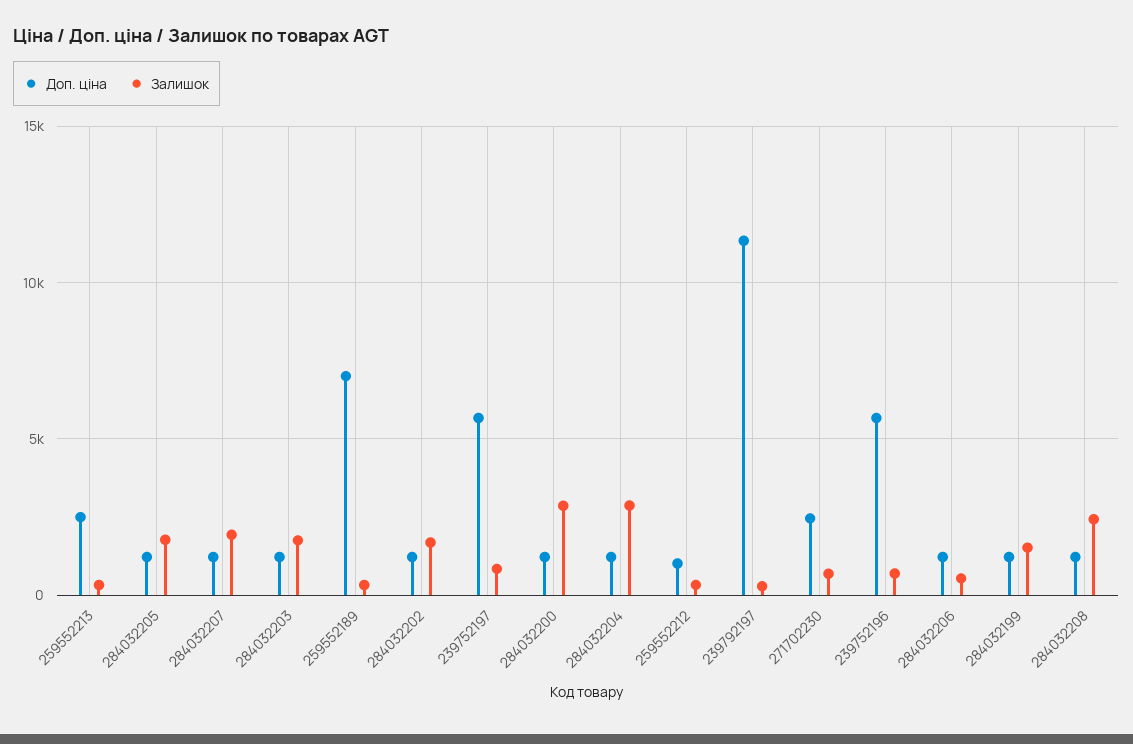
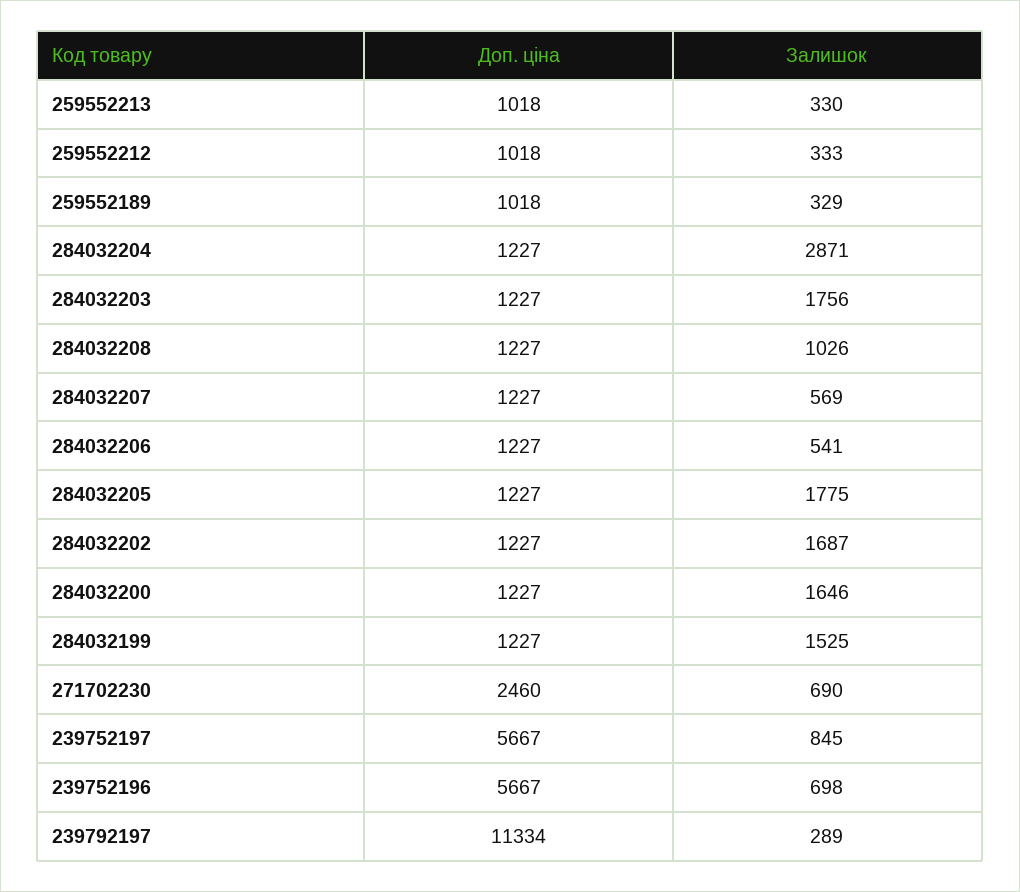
  {
    "Доп. ціна": {
-     "259552213": 2500,
+     "259552213": 1018,
      "284032205": 1227,
      "284032207": 1227,
      "284032203": 1227,
-     "259552189": 7000,
+     "259552189": 1018,
      "284032202": 1227,
      "239752197": 5667,
      "284032200": 1227,
      "284032204": 1227,
      "259552212": 1018,
      "239792197": 11334,
      "271702230": 2460,
      "239752196": 5667,
      "284032206": 1227,
      "284032199": 1227,
      "284032208": 1227
    },
    "Залишок": {
      "259552213": 330,
      "284032205": 1775,
-     "284032207": 2000,
+     "284032207": 569,
      "284032203": 1756,
      "259552189": 329,
      "284032202": 1687,
      "239752197": 845,
-     "284032200": 3000,
+     "284032200": 1646,
      "284032204": 2871,
      "259552212": 333,
      "239792197": 289,
      "271702230": 690,
      "239752196": 698,
      "284032206": 541,
      "284032199": 1525,
-     "284032208": 2500
+     "284032208": 1026
    }
  }

